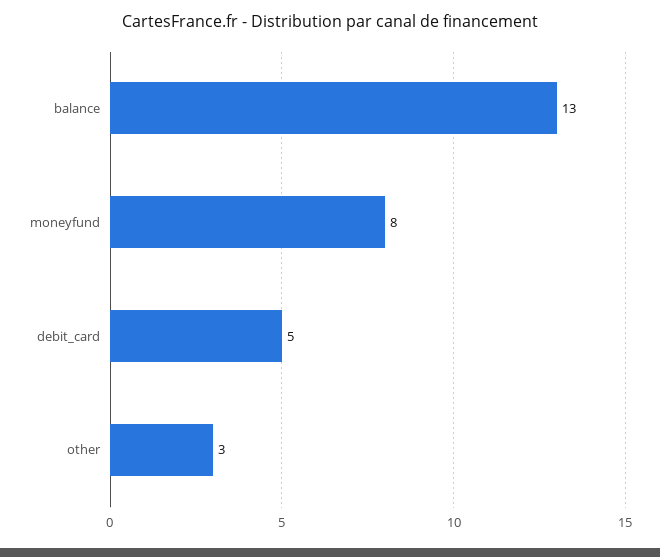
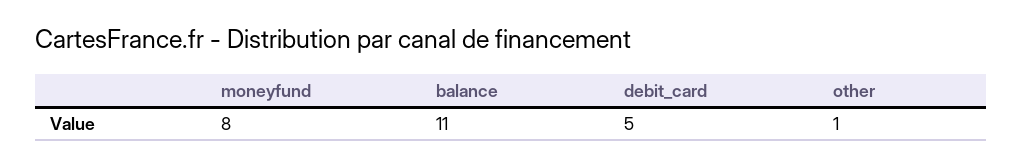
  {
-   "balance": 13,
+   "balance": 11,
    "moneyfund": 8,
    "debit_card": 5,
-   "other": 3
+   "other": 1
  }

